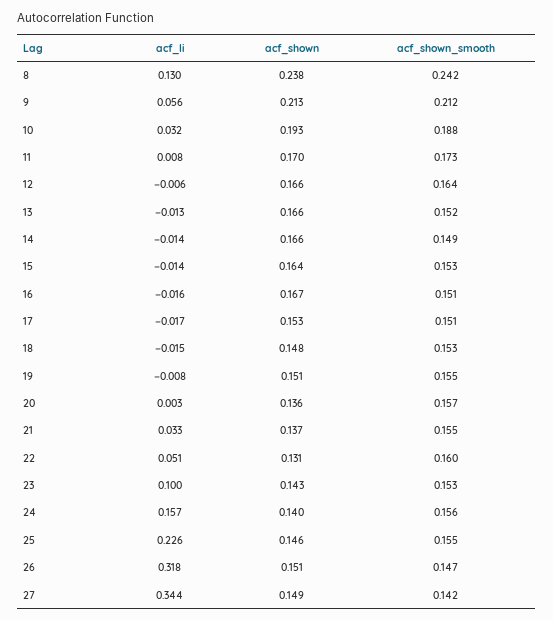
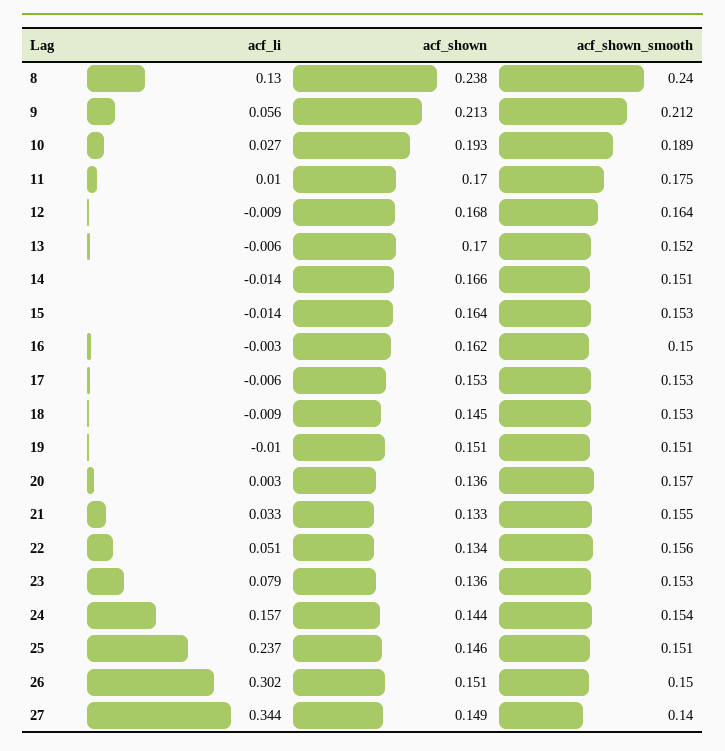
  {
    "acf_li": {
      "8": 0.13,
      "9": 0.056,
-     "10": 0.032,
+     "10": 0.027,
-     "11": 0.008,
+     "11": 0.01,
-     "12": -0.006,
+     "12": -0.009,
-     "13": -0.013,
+     "13": -0.006,
      "14": -0.014,
      "15": -0.014,
-     "16": -0.016,
+     "16": -0.003,
-     "17": -0.017,
+     "17": -0.006,
-     "18": -0.015,
+     "18": -0.009,
-     "19": -0.008,
+     "19": -0.01,
      "20": 0.003,
      "21": 0.033,
      "22": 0.051,
-     "23": 0.1,
+     "23": 0.079,
      "24": 0.157,
-     "25": 0.226,
+     "25": 0.237,
-     "26": 0.318,
+     "26": 0.302,
      "27": 0.344
    },
    "acf_shown": {
      "8": 0.238,
      "9": 0.213,
      "10": 0.193,
      "11": 0.17,
-     "12": 0.166,
+     "12": 0.168,
-     "13": 0.166,
+     "13": 0.17,
      "14": 0.166,
      "15": 0.164,
-     "16": 0.167,
+     "16": 0.162,
      "17": 0.153,
-     "18": 0.148,
+     "18": 0.145,
      "19": 0.151,
      "20": 0.136,
-     "21": 0.137,
+     "21": 0.133,
-     "22": 0.131,
+     "22": 0.134,
-     "23": 0.143,
+     "23": 0.136,
-     "24": 0.14,
+     "24": 0.144,
      "25": 0.146,
      "26": 0.151,
      "27": 0.149
    },
    "acf_shown_smooth": {
-     "8": 0.242,
+     "8": 0.24,
      "9": 0.212,
-     "10": 0.188,
+     "10": 0.189,
-     "11": 0.173,
+     "11": 0.175,
      "12": 0.164,
      "13": 0.152,
-     "14": 0.149,
+     "14": 0.151,
      "15": 0.153,
-     "16": 0.151,
+     "16": 0.15,
-     "17": 0.151,
+     "17": 0.153,
      "18": 0.153,
-     "19": 0.155,
+     "19": 0.151,
      "20": 0.157,
      "21": 0.155,
-     "22": 0.16,
+     "22": 0.156,
      "23": 0.153,
-     "24": 0.156,
+     "24": 0.154,
-     "25": 0.155,
+     "25": 0.151,
-     "26": 0.147,
+     "26": 0.15,
-     "27": 0.142
+     "27": 0.14
    }
  }

